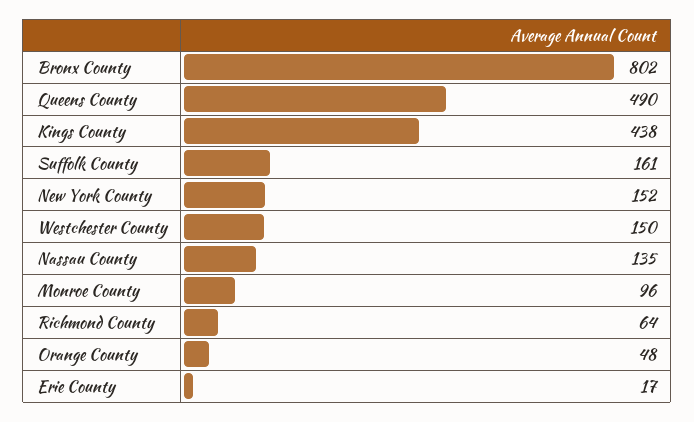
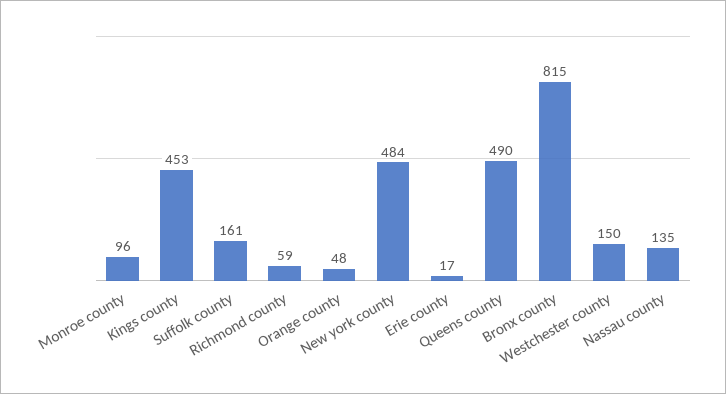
  {
-   "Bronx County": 802,
+   "Bronx County": 815,
    "Queens County": 490,
-   "Kings County": 438,
+   "Kings County": 453,
    "Suffolk County": 161,
-   "New York County": 152,
+   "New York County": 484,
    "Westchester County": 150,
    "Nassau County": 135,
    "Monroe County": 96,
-   "Richmond County": 64,
+   "Richmond County": 59,
    "Orange County": 48,
    "Erie County": 17
  }

